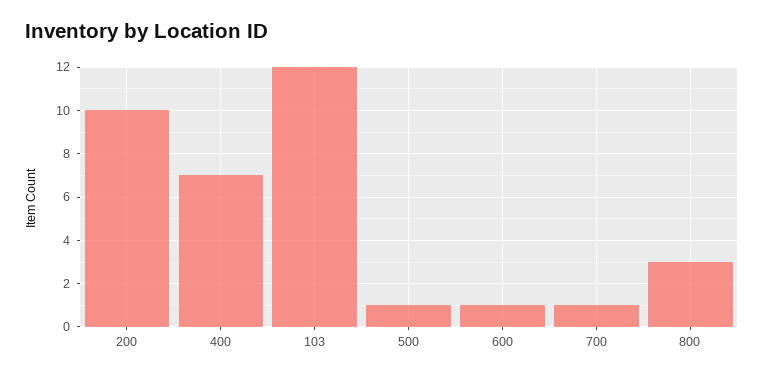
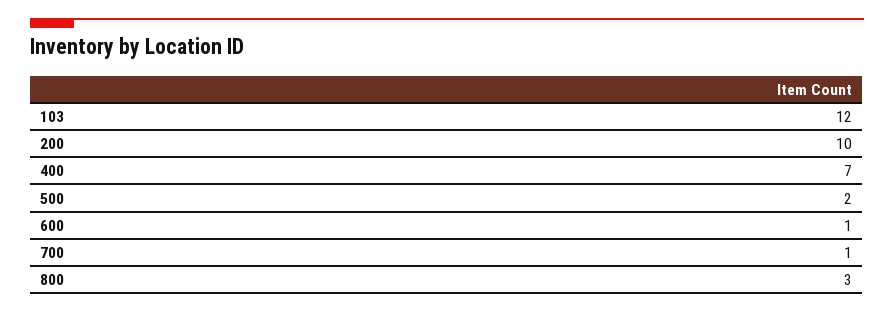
  {
    "200": 10,
    "400": 7,
    "103": 12,
-   "500": 1,
+   "500": 2,
    "600": 1,
    "700": 1,
    "800": 3
  }

